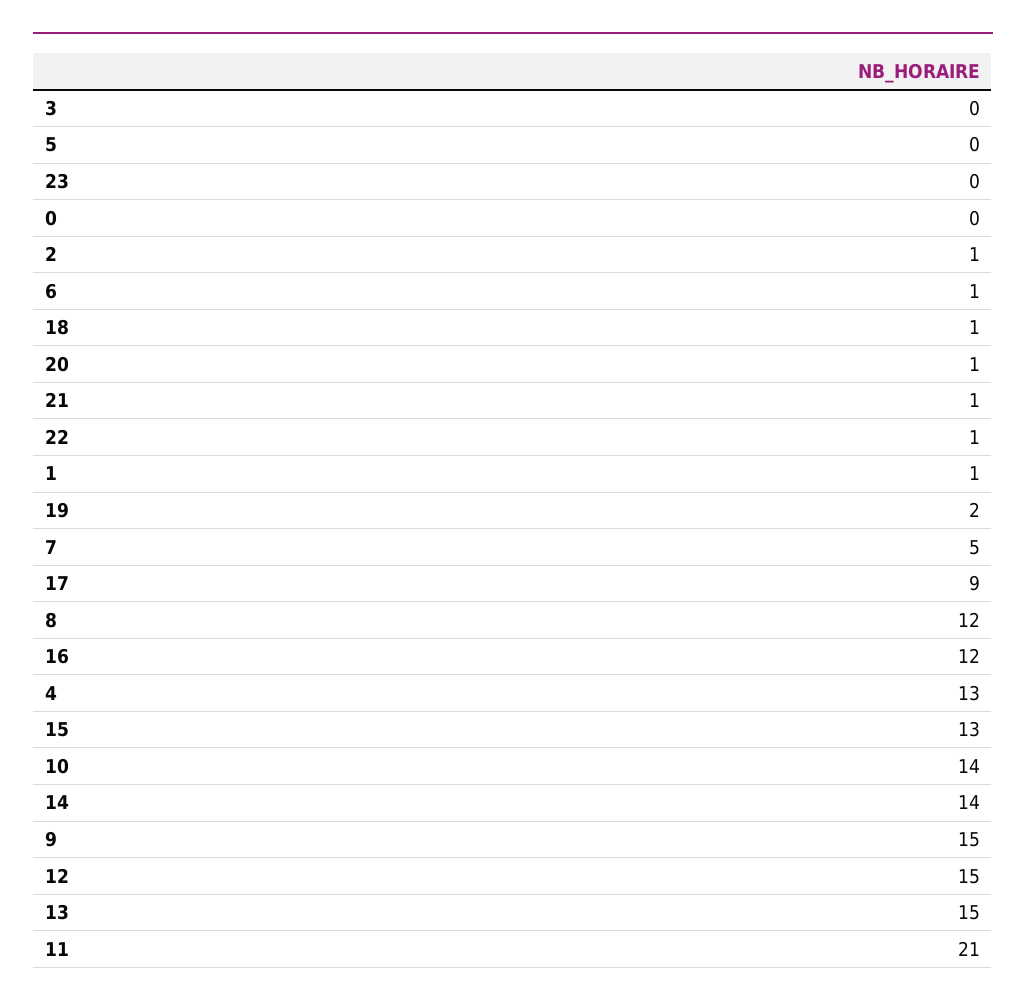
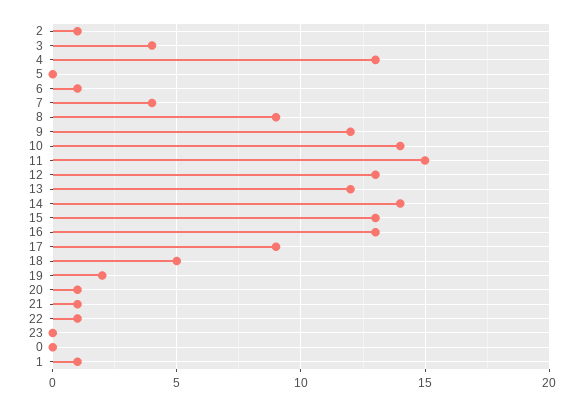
  {
-   "3": 0,
+   "3": 4,
    "5": 0,
    "23": 0,
    "0": 0,
    "2": 1,
    "6": 1,
-   "18": 1,
+   "18": 5,
    "20": 1,
    "21": 1,
    "22": 1,
    "1": 1,
    "19": 2,
-   "7": 5,
+   "7": 4,
    "17": 9,
-   "8": 12,
+   "8": 9,
-   "16": 12,
+   "16": 13,
    "4": 13,
    "15": 13,
    "10": 14,
    "14": 14,
-   "9": 15,
+   "9": 12,
-   "12": 15,
+   "12": 13,
-   "13": 15,
+   "13": 12,
-   "11": 21
+   "11": 15
  }

